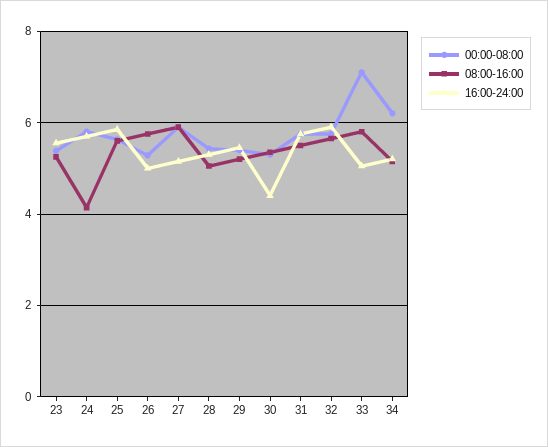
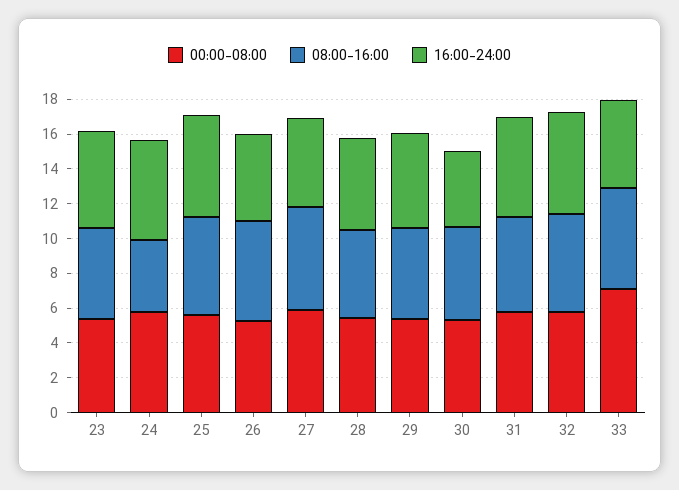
  {
    "00:00-08:00": {
      "23": 5.4,
      "24": 5.8,
      "25": 5.6,
      "26": 5.2,
      "27": 6,
      "28": 5.4,
      "29": 5.4,
      "30": 5.4,
      "31": 5.8,
      "32": 5.8,
-     "33": 7.2,
+     "33": 7.2
-     "34": 6.2
    },
    "08:00-16:00": {
      "23": 5.2,
      "24": 4.2,
      "25": 5.6,
      "26": 5.8,
      "27": 6,
      "28": 5,
      "29": 5.2,
      "30": 5.4,
      "31": 5.6,
      "32": 5.6,
-     "33": 5.8,
+     "33": 5.8
-     "34": 5.2
    },
    "16:00-24:00": {
      "23": 5.6,
      "24": 5.8,
      "25": 5.8,
      "26": 5,
      "27": 5.2,
      "28": 5.4,
      "29": 5.4,
      "30": 4.4,
      "31": 5.8,
      "32": 6,
-     "33": 5,
+     "33": 5
-     "34": 5.2
    }
  }

